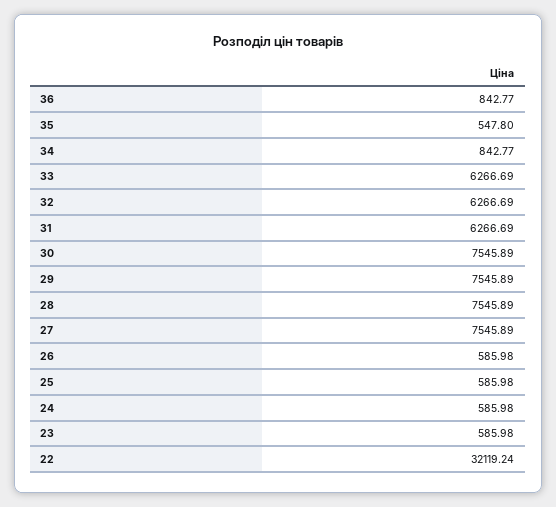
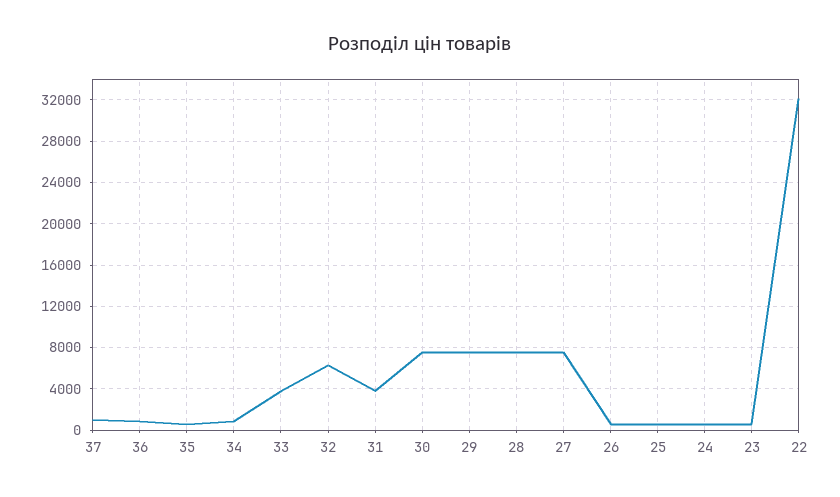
  {
    "36": 842.77,
    "35": 547.8,
    "34": 842.77,
-   "33": 6266.69,
+   "33": 4000,
    "32": 6266.69,
-   "31": 6266.69,
+   "31": 4000,
    "30": 7545.89,
    "29": 7545.89,
    "28": 7545.89,
    "27": 7545.89,
    "26": 585.98,
    "25": 585.98,
    "24": 585.98,
    "23": 585.98,
-   "22": 32119.24
+   "22": 32119.24,
+   "37": 1000
  }

